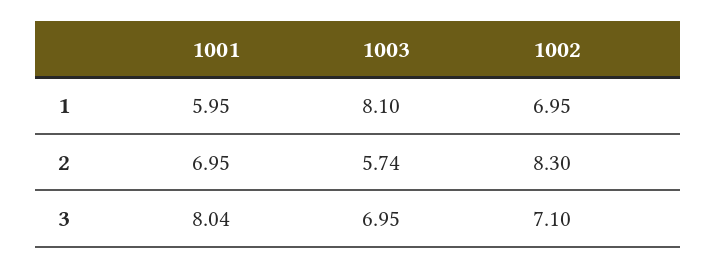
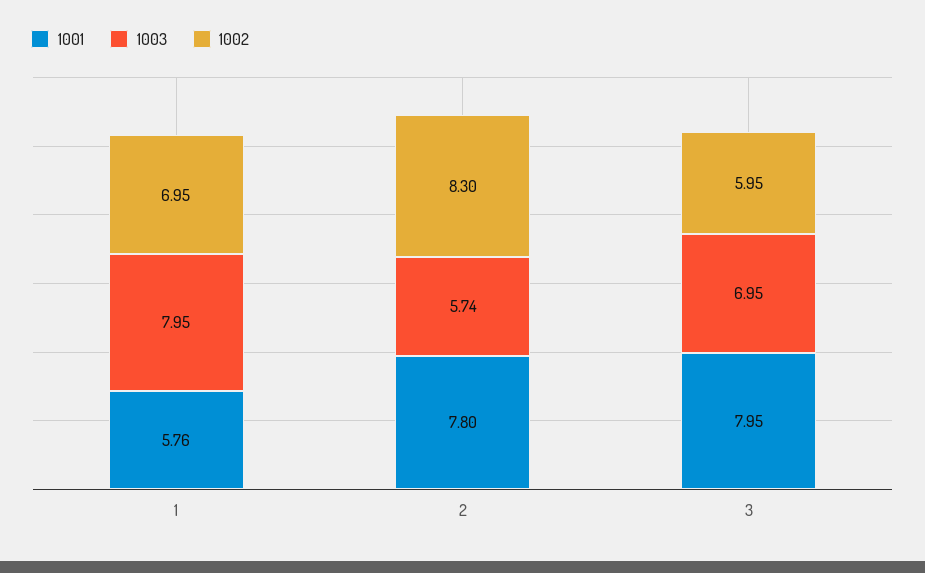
  {
    "1001": {
-     "1": 5.95,
+     "1": 5.76,
-     "2": 6.95,
+     "2": 7.8,
-     "3": 8.04
+     "3": 7.95
    },
    "1003": {
-     "1": 8.1,
+     "1": 7.95,
      "2": 5.74,
      "3": 6.95
    },
    "1002": {
      "1": 6.95,
      "2": 8.3,
-     "3": 7.1
+     "3": 5.95
    }
  }

